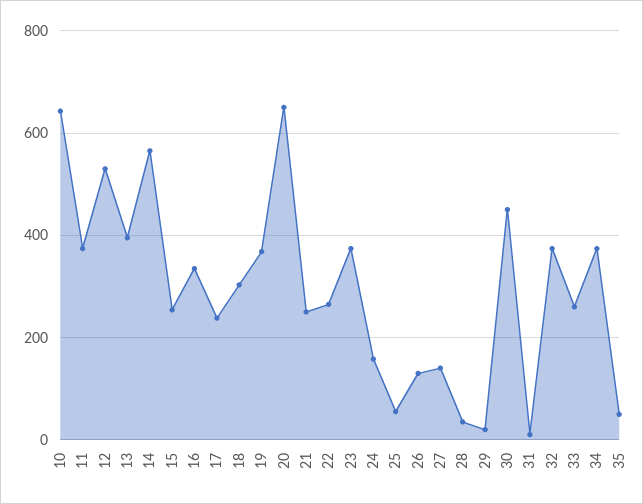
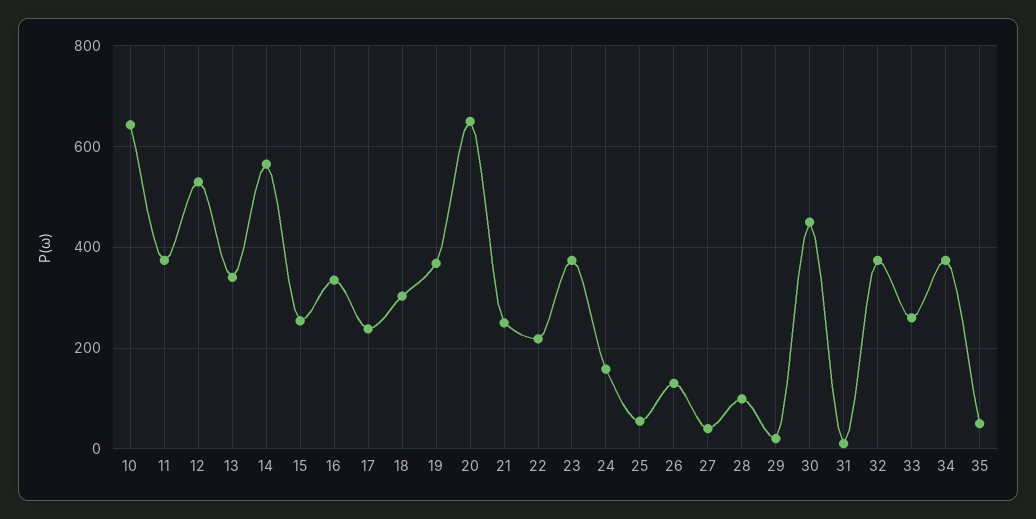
  {
    "10": 640,
    "11": 380,
    "12": 540,
-   "13": 400,
+   "13": 340,
    "14": 560,
    "15": 260,
    "16": 340,
    "17": 240,
    "18": 300,
    "19": 360,
    "20": 660,
    "21": 260,
-   "22": 260,
+   "22": 220,
    "23": 380,
    "24": 160,
    "25": 60,
    "26": 140,
-   "27": 140,
+   "27": 40,
-   "28": 40,
+   "28": 100,
    "29": 20,
    "30": 460,
    "31": 20,
    "32": 380,
    "33": 260,
    "34": 380,
    "35": 60
  }

